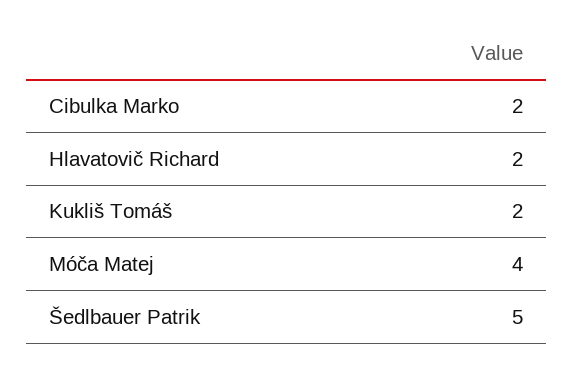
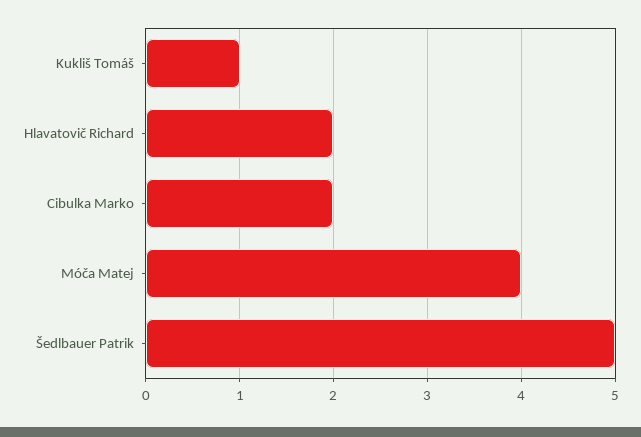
  {
    "Cibulka Marko": 2,
    "Hlavatovič Richard": 2,
-   "Kukliš Tomáš": 2,
+   "Kukliš Tomáš": 1,
    "Móča Matej": 4,
    "Šedlbauer Patrik": 5
  }

